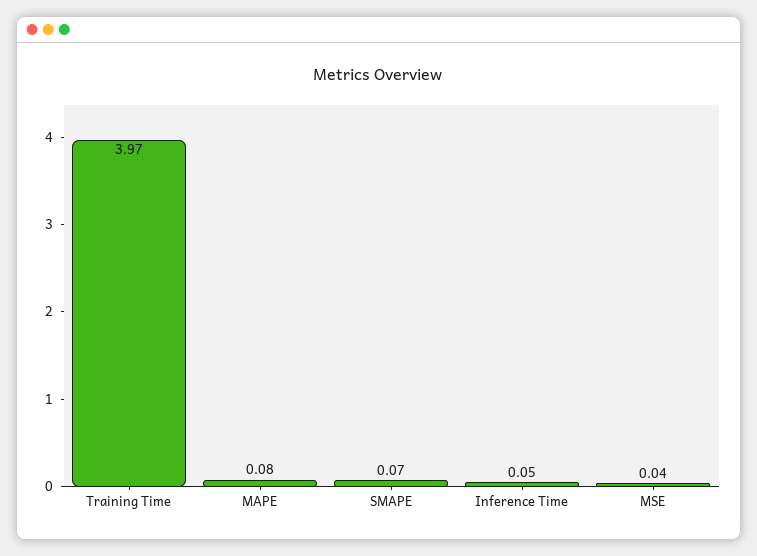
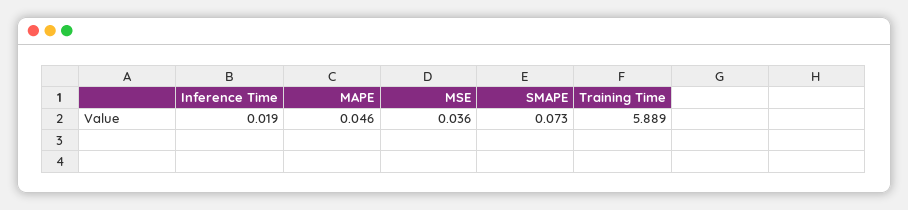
  {
-   "Training Time": 3.97,
+   "Training Time": 5.889,
-   "MAPE": 0.08,
+   "MAPE": 0.046,
    "SMAPE": 0.073,
-   "Inference Time": 0.05,
+   "Inference Time": 0.019,
    "MSE": 0.036
  }

